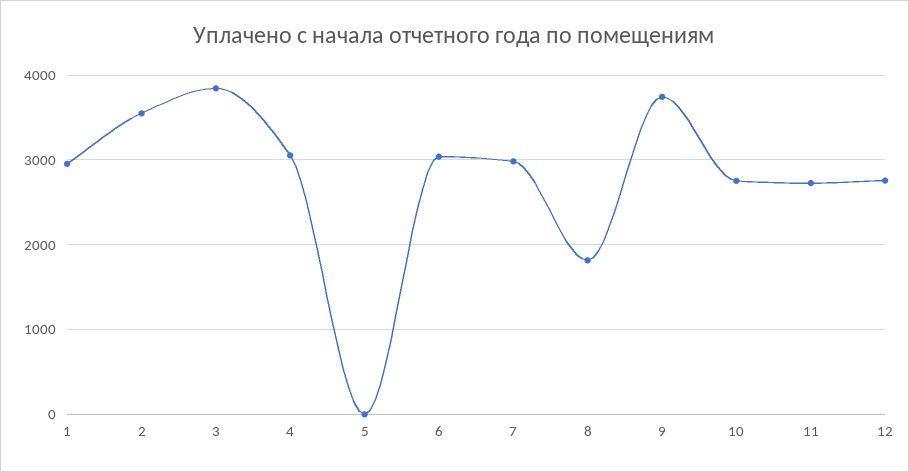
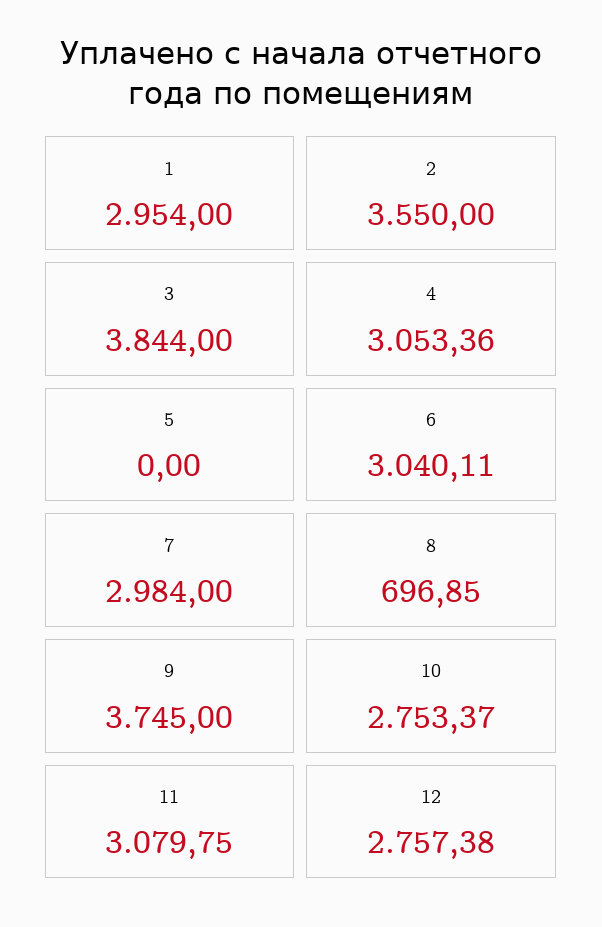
  {
    "1": 2954,
    "2": 3550,
    "3": 3844,
    "4": 3053.36,
    "5": 0,
    "6": 3040.11,
    "7": 2984,
-   "8": 1800,
+   "8": 696.85,
    "9": 3745,
    "10": 2753.37,
-   "11": 2700,
+   "11": 3079.75,
    "12": 2757.38
  }

